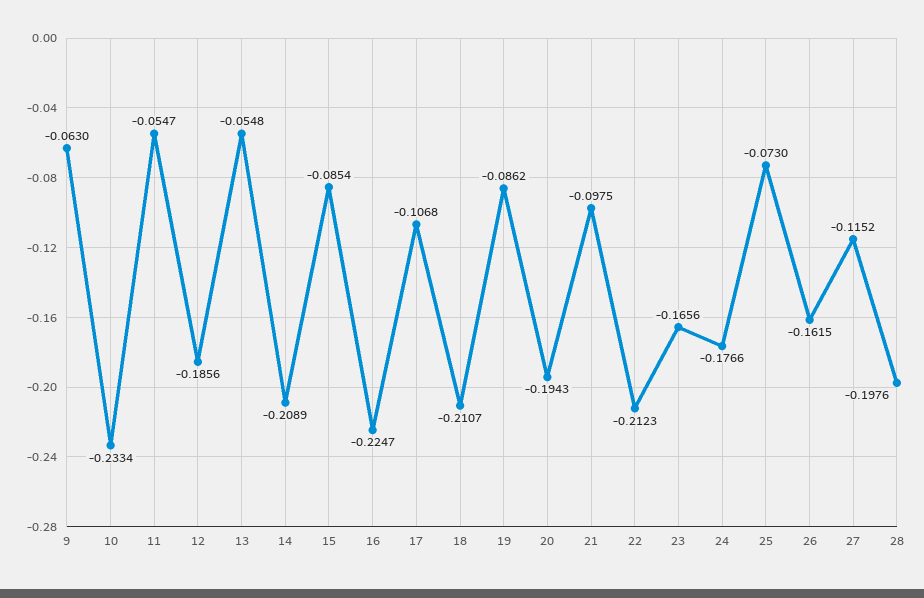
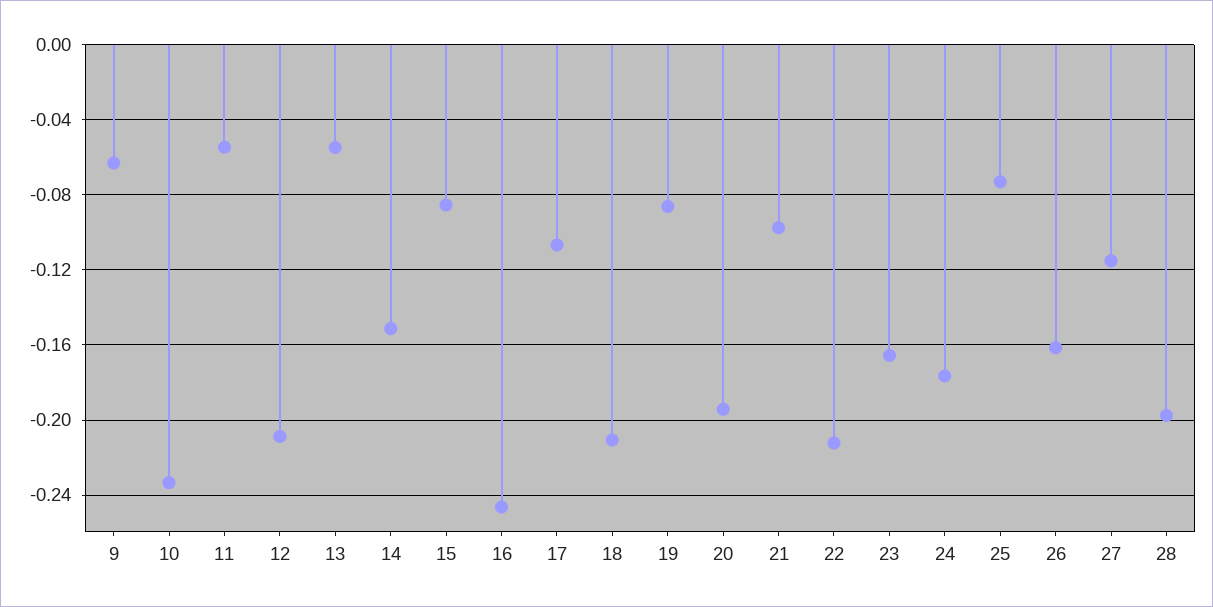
  {
    "9": -0.063,
    "10": -0.2334,
    "11": -0.0547,
-   "12": -0.1856,
+   "12": -0.21,
    "13": -0.0548,
-   "14": -0.2089,
+   "14": -0.15,
    "15": -0.0854,
-   "16": -0.2247,
+   "16": -0.245,
    "17": -0.1068,
    "18": -0.2107,
    "19": -0.0862,
    "20": -0.1943,
    "21": -0.0975,
    "22": -0.2123,
    "23": -0.1656,
    "24": -0.1766,
    "25": -0.073,
    "26": -0.1615,
    "27": -0.1152,
    "28": -0.1976
  }

